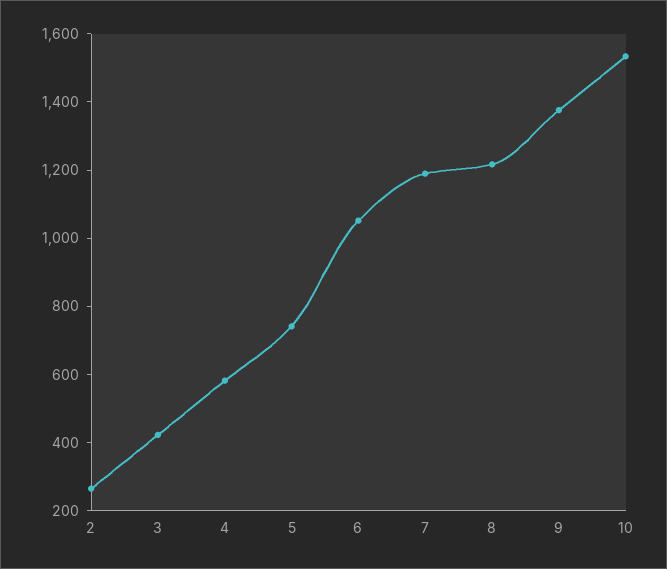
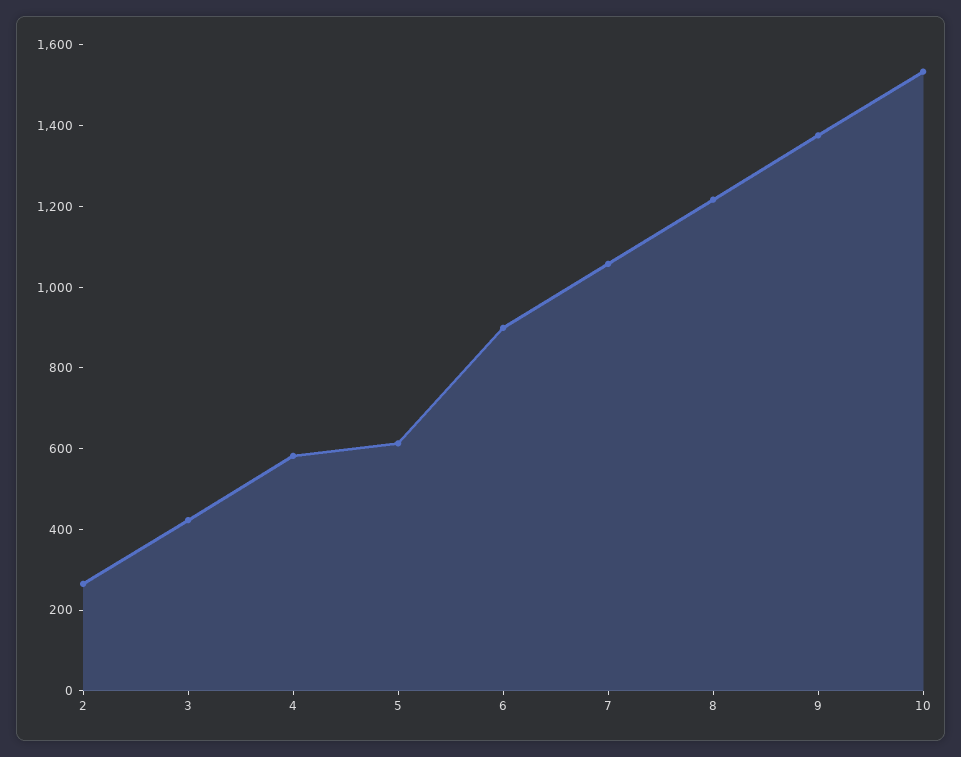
  {
    "2": 250,
    "3": 400,
    "4": 600,
-   "5": 750,
+   "5": 600,
-   "6": 1050,
+   "6": 900,
-   "7": 1200,
+   "7": 1050,
    "8": 1200,
    "9": 1400,
    "10": 1550
  }

